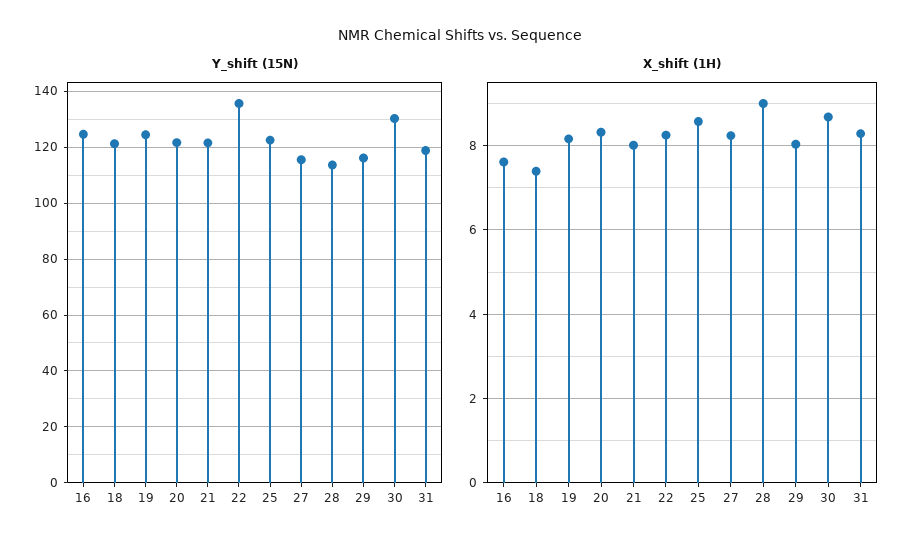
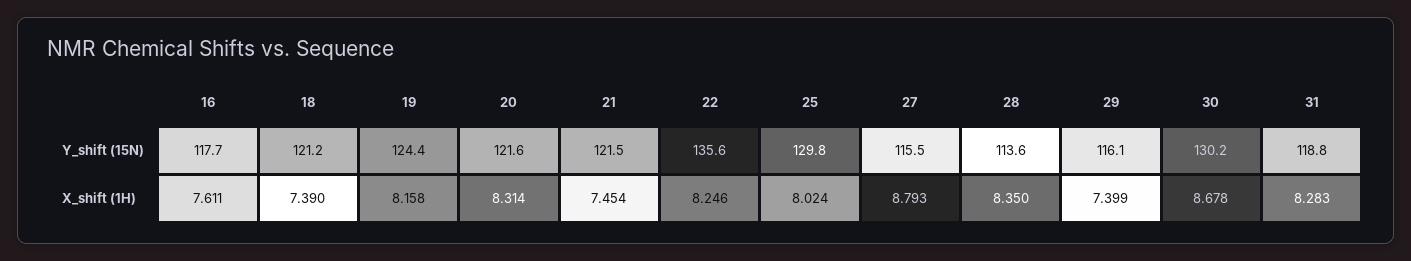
  {
    "Y_shift (15N)": {
-     "16": 125,
+     "16": 117.7,
      "18": 121.2,
      "19": 124.4,
      "20": 121.6,
      "21": 121.5,
      "22": 135.6,
-     "25": 122.5,
+     "25": 129.8,
      "27": 115.5,
      "28": 113.6,
      "29": 116.1,
      "30": 130.2,
      "31": 118.8
    },
    "X_shift (1H)": {
      "16": 7.611,
      "18": 7.39,
      "19": 8.158,
      "20": 8.314,
-     "21": 8,
+     "21": 7.454,
      "22": 8.246,
-     "25": 8.6,
+     "25": 8.024,
-     "27": 8.2,
+     "27": 8.793,
-     "28": 9,
+     "28": 8.35,
-     "29": 8,
+     "29": 7.399,
      "30": 8.678,
      "31": 8.283
    }
  }

